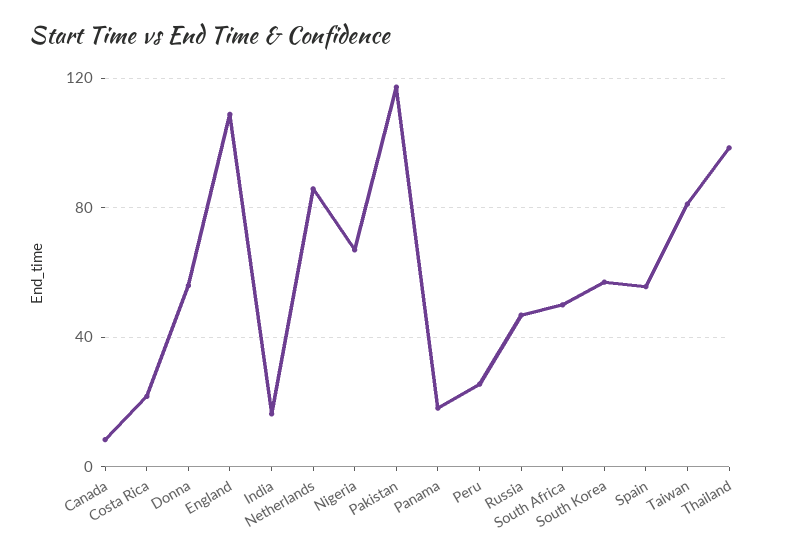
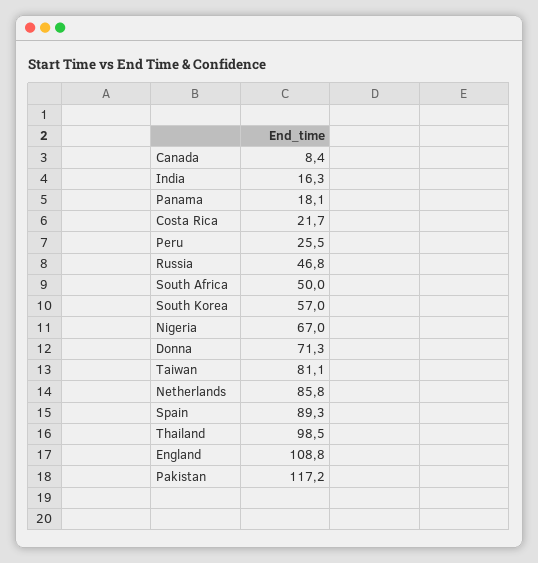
  {
    "Canada": 8.4,
    "Costa Rica": 21.7,
-   "Donna": 55,
+   "Donna": 71.3,
    "England": 108.8,
    "India": 16.3,
    "Netherlands": 85.8,
    "Nigeria": 67,
    "Pakistan": 117.2,
    "Panama": 18.1,
    "Peru": 25.5,
    "Russia": 46.8,
    "South Africa": 50,
    "South Korea": 57,
-   "Spain": 55,
+   "Spain": 89.3,
    "Taiwan": 81.1,
    "Thailand": 98.5
  }

